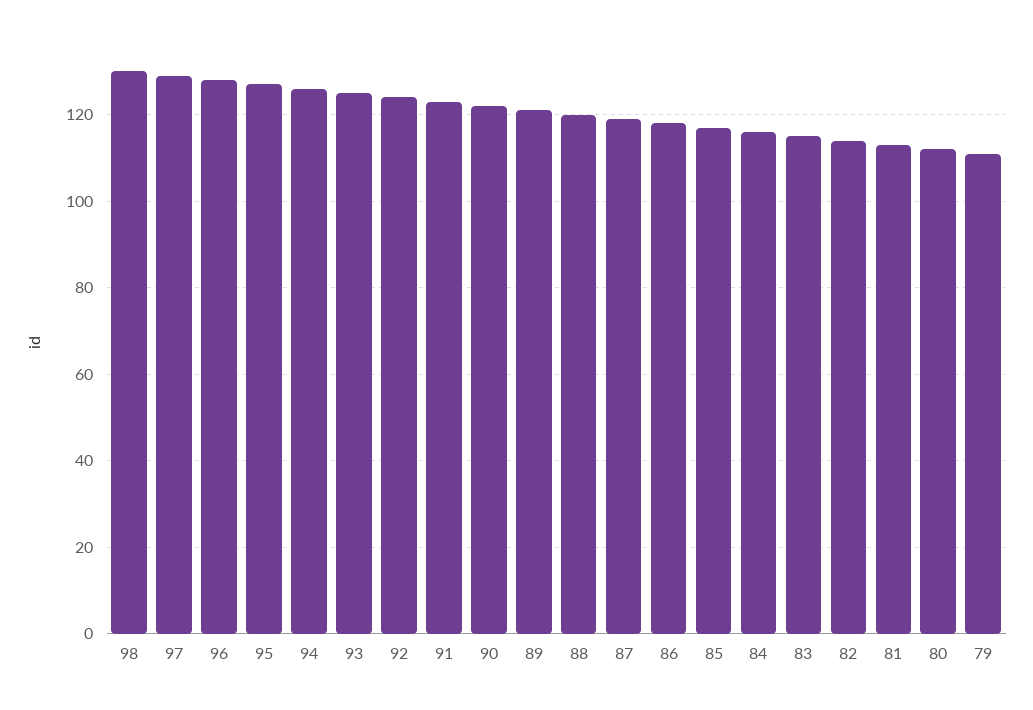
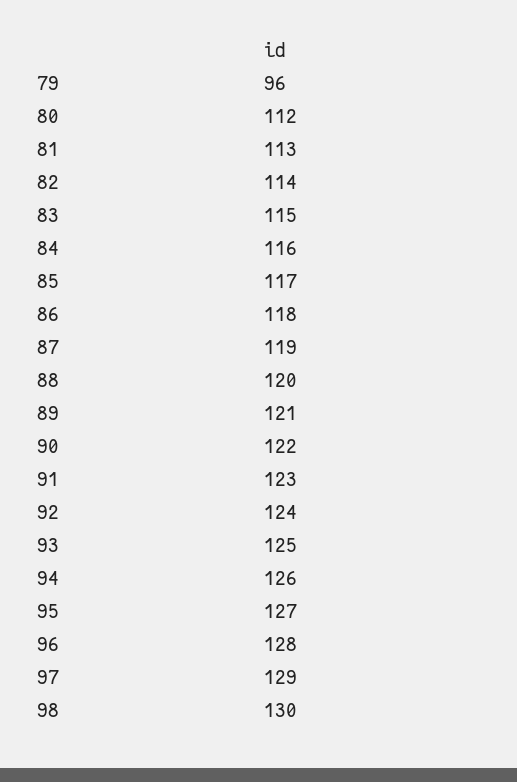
  {
    "98": 130,
    "97": 129,
    "96": 128,
    "95": 127,
    "94": 126,
    "93": 125,
    "92": 124,
    "91": 123,
    "90": 122,
    "89": 121,
    "88": 120,
    "87": 119,
    "86": 118,
    "85": 117,
    "84": 116,
    "83": 115,
    "82": 114,
    "81": 113,
    "80": 112,
-   "79": 110
+   "79": 96
  }

